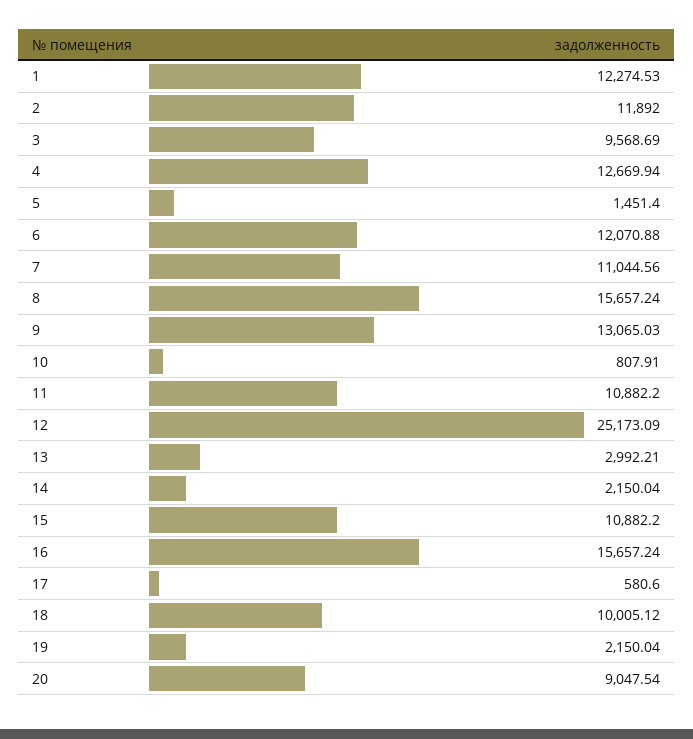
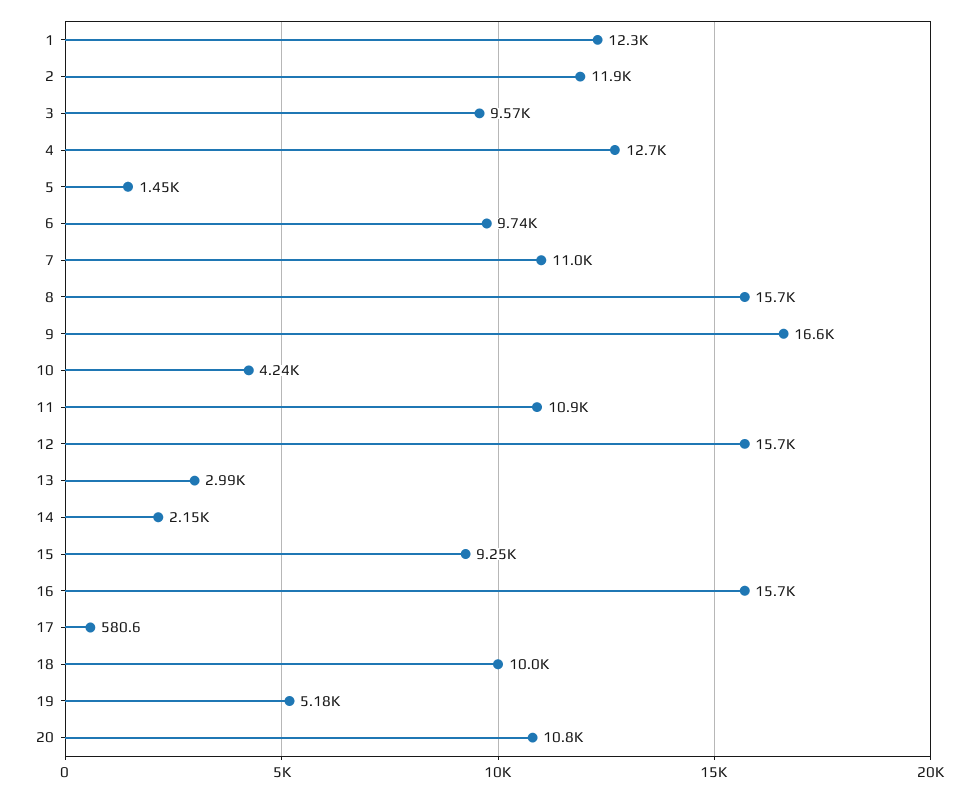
  {
    "1": 12274.53,
    "2": 11892,
    "3": 9568.69,
    "4": 12669.94,
    "5": 1451.4,
-   "6": 12070.88,
+   "6": 9740,
    "7": 11044.56,
    "8": 15657.24,
-   "9": 13065.03,
+   "9": 16600,
-   "10": 807.91,
+   "10": 4240,
    "11": 10882.2,
-   "12": 25173.09,
+   "12": 15700,
    "13": 2992.21,
    "14": 2150.04,
-   "15": 10882.2,
+   "15": 9250,
    "16": 15657.24,
    "17": 580.6,
    "18": 10005.12,
-   "19": 2150.04,
+   "19": 5180,
-   "20": 9047.54
+   "20": 10800
  }

